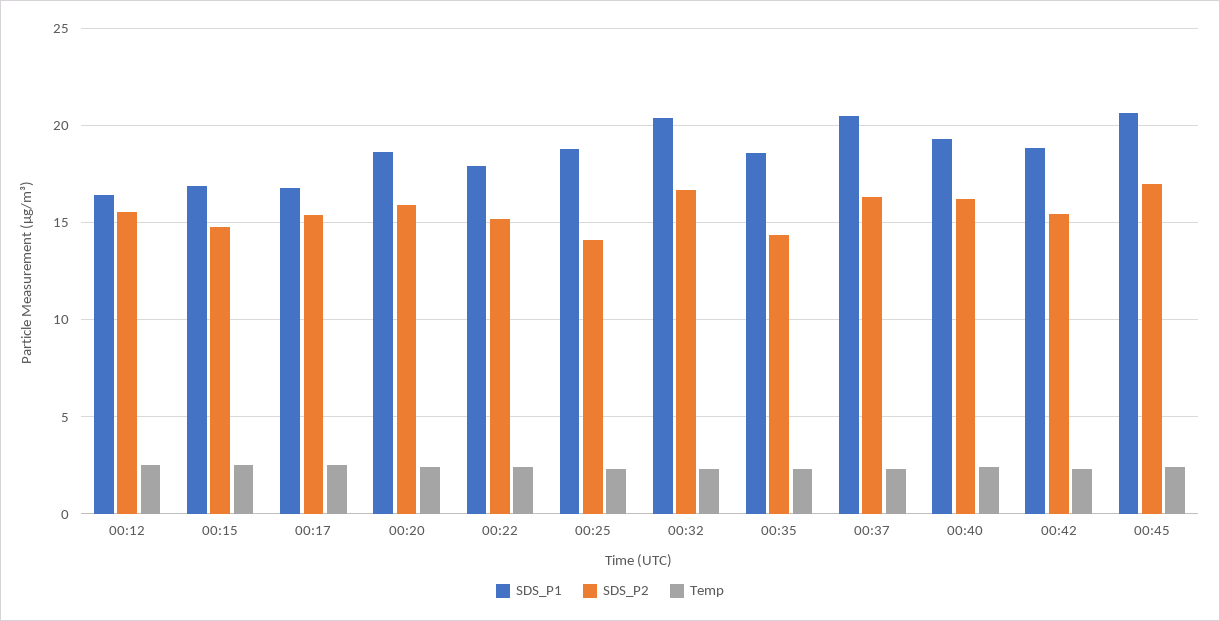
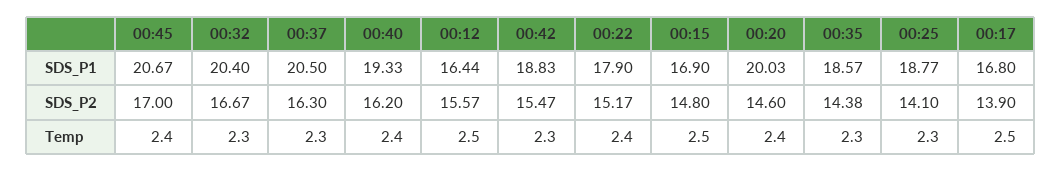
  {
    "SDS_P1": {
      "00:12": 16.44,
      "00:15": 16.9,
      "00:17": 16.8,
-     "00:20": 18.5,
+     "00:20": 20.03,
      "00:22": 17.9,
      "00:25": 18.77,
      "00:32": 20.4,
      "00:35": 18.57,
      "00:37": 20.5,
      "00:40": 19.33,
      "00:42": 18.83,
      "00:45": 20.67
    },
    "SDS_P2": {
      "00:12": 15.57,
      "00:15": 14.8,
-     "00:17": 15.5,
+     "00:17": 13.9,
-     "00:20": 16,
+     "00:20": 14.6,
      "00:22": 15.17,
      "00:25": 14.1,
      "00:32": 16.67,
      "00:35": 14.38,
      "00:37": 16.3,
      "00:40": 16.2,
      "00:42": 15.47,
      "00:45": 17
    },
    "Temp": {
      "00:12": 2.5,
      "00:15": 2.5,
      "00:17": 2.5,
      "00:20": 2.4,
      "00:22": 2.4,
      "00:25": 2.3,
      "00:32": 2.3,
      "00:35": 2.3,
      "00:37": 2.3,
      "00:40": 2.4,
      "00:42": 2.3,
      "00:45": 2.4
    }
  }

